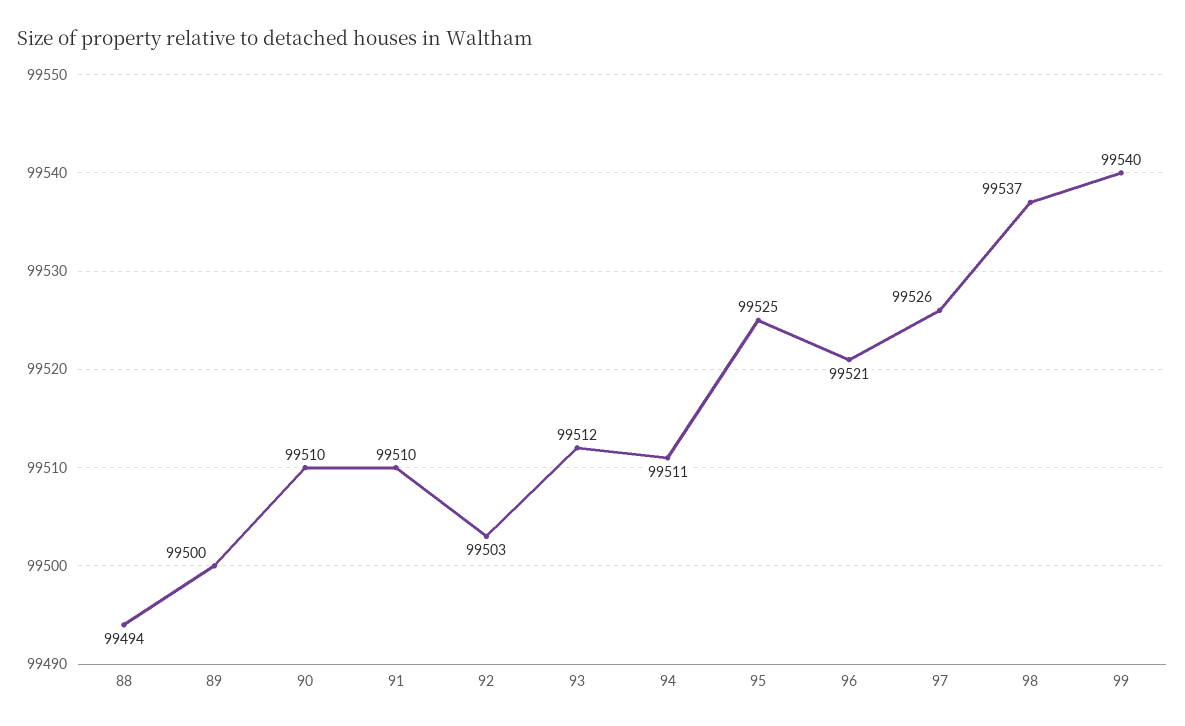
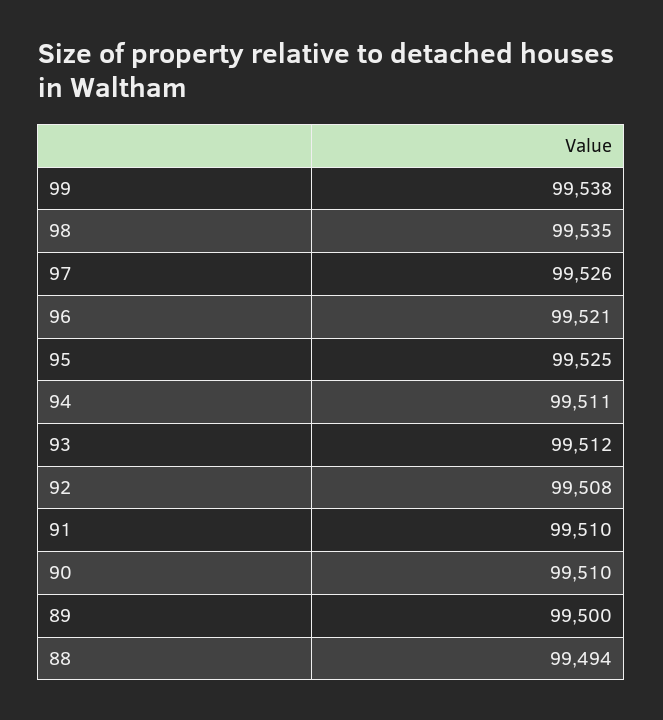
  {
    "88": 99494,
    "89": 99500,
    "90": 99510,
    "91": 99510,
-   "92": 99503,
+   "92": 99508,
    "93": 99512,
    "94": 99511,
    "95": 99525,
    "96": 99521,
    "97": 99526,
-   "98": 99537,
+   "98": 99535,
-   "99": 99540
+   "99": 99538
  }

